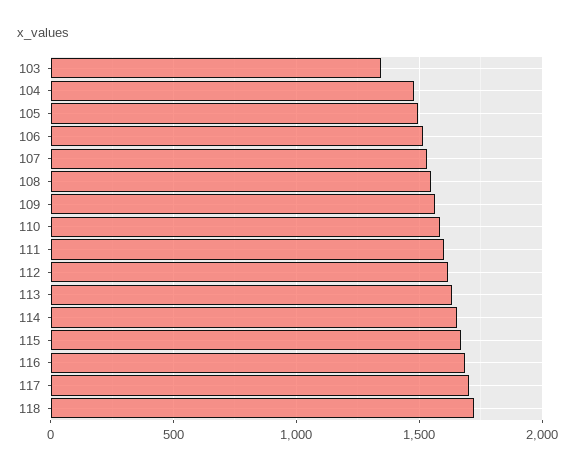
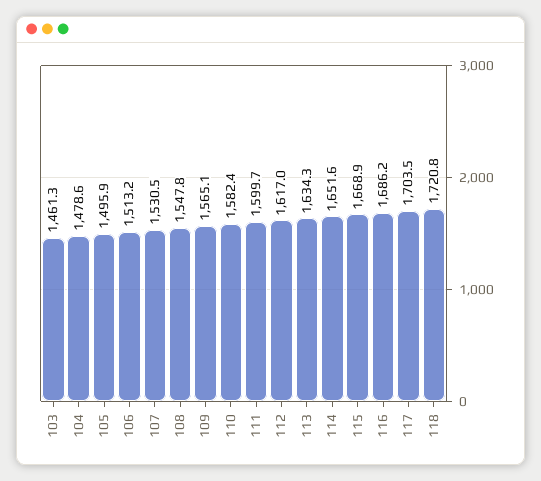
  {
-   "103": 1350,
+   "103": 1461.3,
    "104": 1478.6,
    "105": 1495.9,
    "106": 1513.2,
    "107": 1530.5,
    "108": 1547.8,
    "109": 1565.1,
    "110": 1582.4,
    "111": 1599.7,
    "112": 1617,
    "113": 1634.3,
    "114": 1651.6,
    "115": 1668.9,
    "116": 1686.2,
    "117": 1703.5,
    "118": 1720.8
  }

